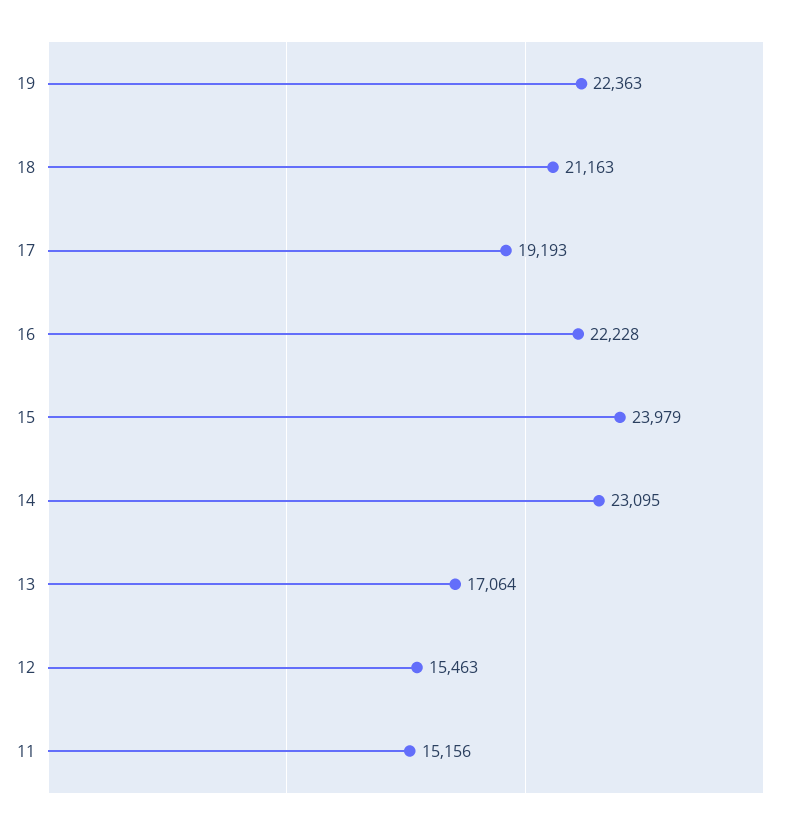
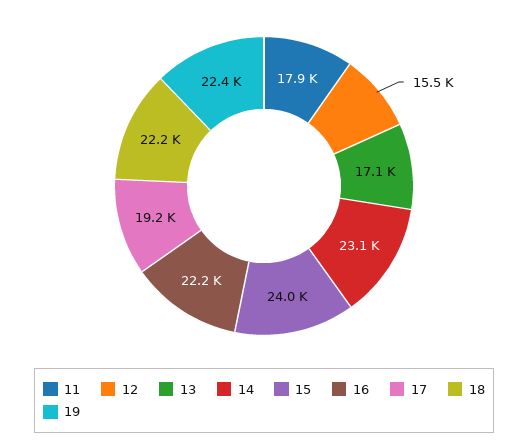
  {
    "19": 22363,
-   "18": 21163,
+   "18": 22200,
    "17": 19193,
    "16": 22228,
    "15": 23979,
    "14": 23095,
    "13": 17064,
    "12": 15463,
-   "11": 15156
+   "11": 17900
  }

